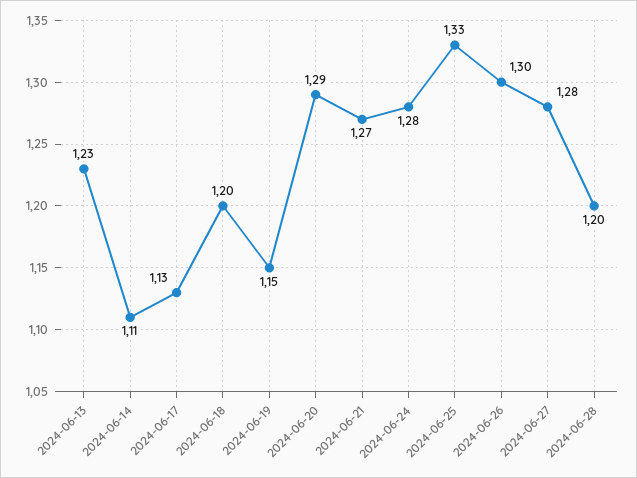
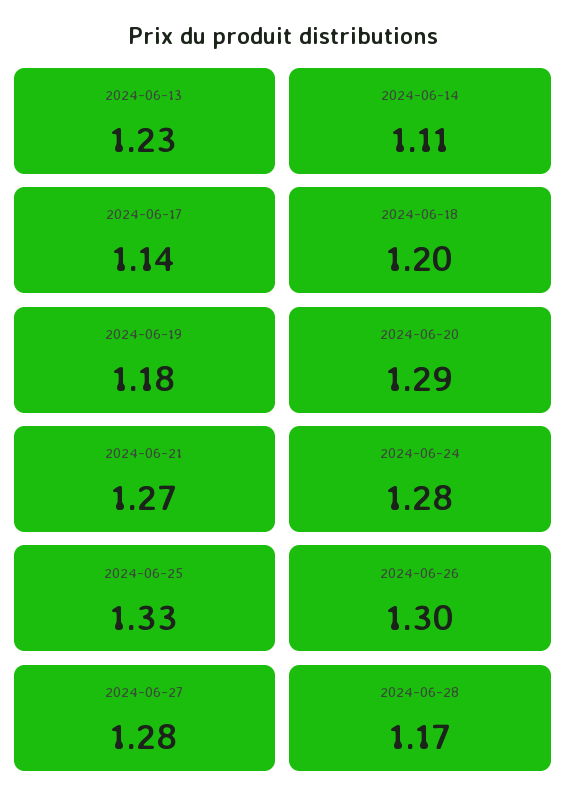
  {
    "2024-06-13": 1.23,
    "2024-06-14": 1.11,
-   "2024-06-17": 1.13,
+   "2024-06-17": 1.14,
    "2024-06-18": 1.2,
-   "2024-06-19": 1.15,
+   "2024-06-19": 1.18,
    "2024-06-20": 1.29,
    "2024-06-21": 1.27,
    "2024-06-24": 1.28,
    "2024-06-25": 1.33,
    "2024-06-26": 1.3,
    "2024-06-27": 1.28,
-   "2024-06-28": 1.2
+   "2024-06-28": 1.17
  }

